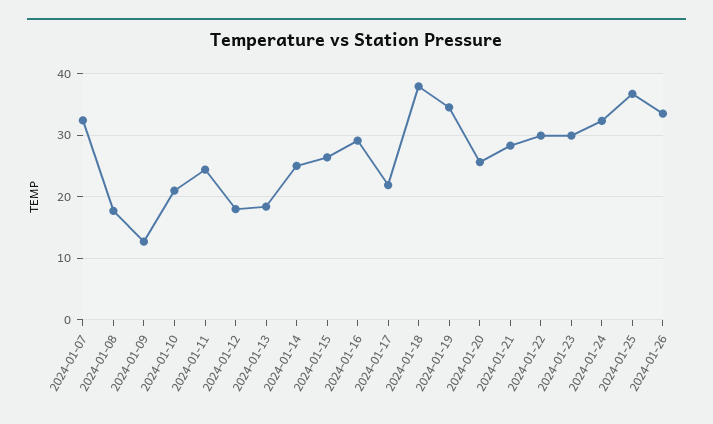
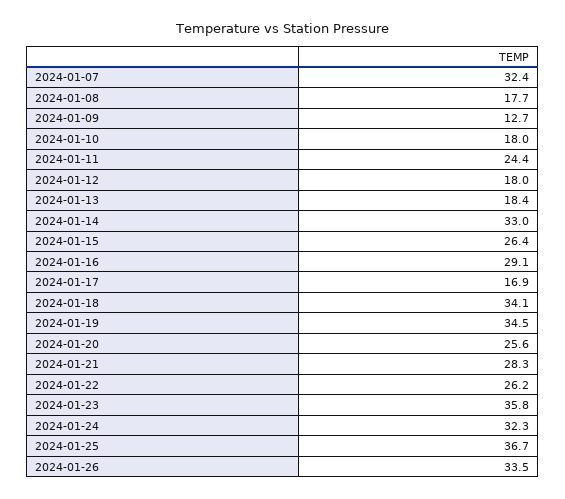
  {
    "2024-01-07": 32.4,
    "2024-01-08": 17.7,
    "2024-01-09": 12.7,
-   "2024-01-10": 21,
+   "2024-01-10": 18,
    "2024-01-11": 24.4,
    "2024-01-12": 18,
    "2024-01-13": 18.4,
-   "2024-01-14": 25,
+   "2024-01-14": 33,
    "2024-01-15": 26.4,
    "2024-01-16": 29.1,
-   "2024-01-17": 22,
+   "2024-01-17": 16.9,
-   "2024-01-18": 38,
+   "2024-01-18": 34.1,
    "2024-01-19": 34.5,
    "2024-01-20": 25.6,
    "2024-01-21": 28.3,
-   "2024-01-22": 30,
+   "2024-01-22": 26.2,
-   "2024-01-23": 30,
+   "2024-01-23": 35.8,
    "2024-01-24": 32.3,
    "2024-01-25": 36.7,
    "2024-01-26": 33.5
  }

